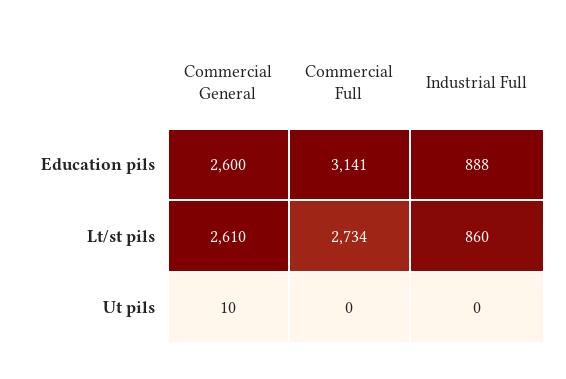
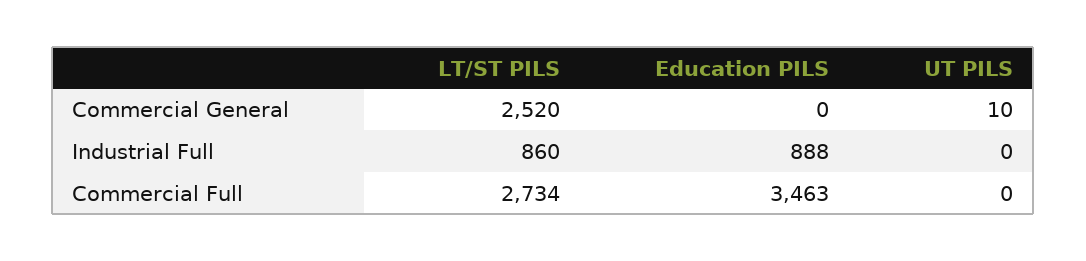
  {
    "Commercial General": {
-     "Education pils": 2600,
+     "Education pils": 0,
-     "Lt/st pils": 2610,
+     "Lt/st pils": 2520,
      "Ut pils": 10
    },
    "Commercial Full": {
-     "Education pils": 3141,
+     "Education pils": 3463,
      "Lt/st pils": 2734,
      "Ut pils": 0
    },
    "Industrial Full": {
      "Education pils": 888,
      "Lt/st pils": 860,
      "Ut pils": 0
    }
  }

